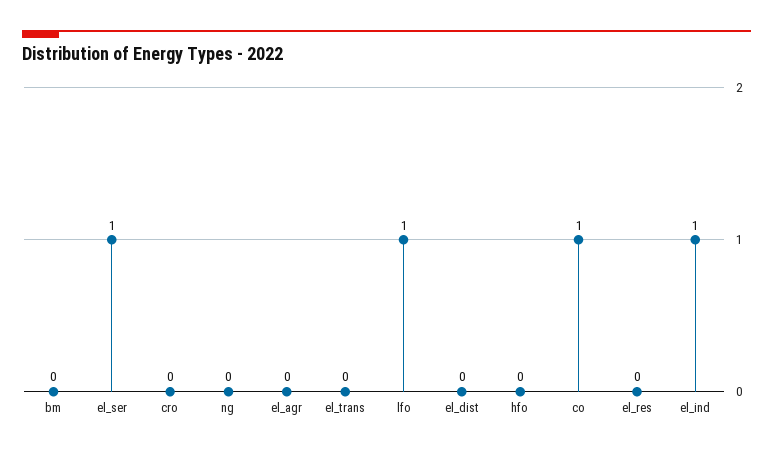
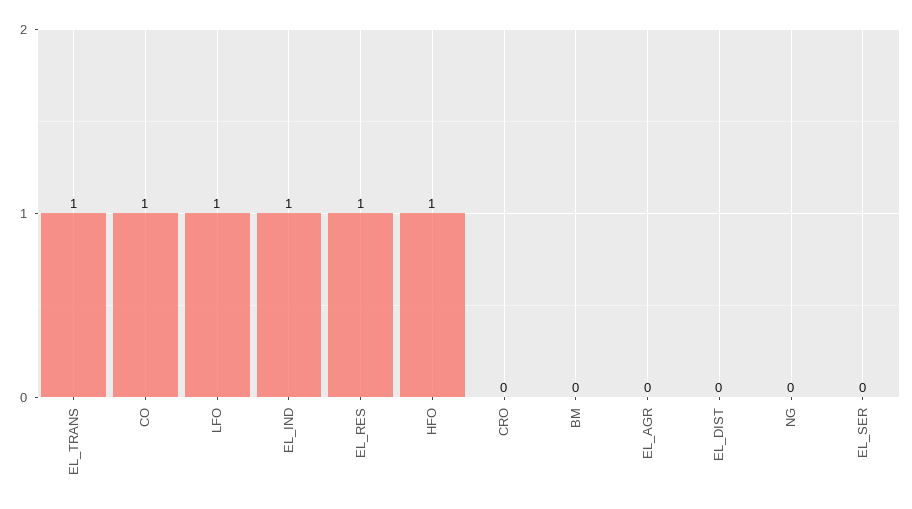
  {
    "bm": 0,
-   "el_ser": 1,
+   "el_ser": 0,
    "cro": 0,
    "ng": 0,
    "el_agr": 0,
-   "el_trans": 0,
+   "el_trans": 1,
    "lfo": 1,
    "el_dist": 0,
-   "hfo": 0,
+   "hfo": 1,
    "co": 1,
-   "el_res": 0,
+   "el_res": 1,
    "el_ind": 1
  }

